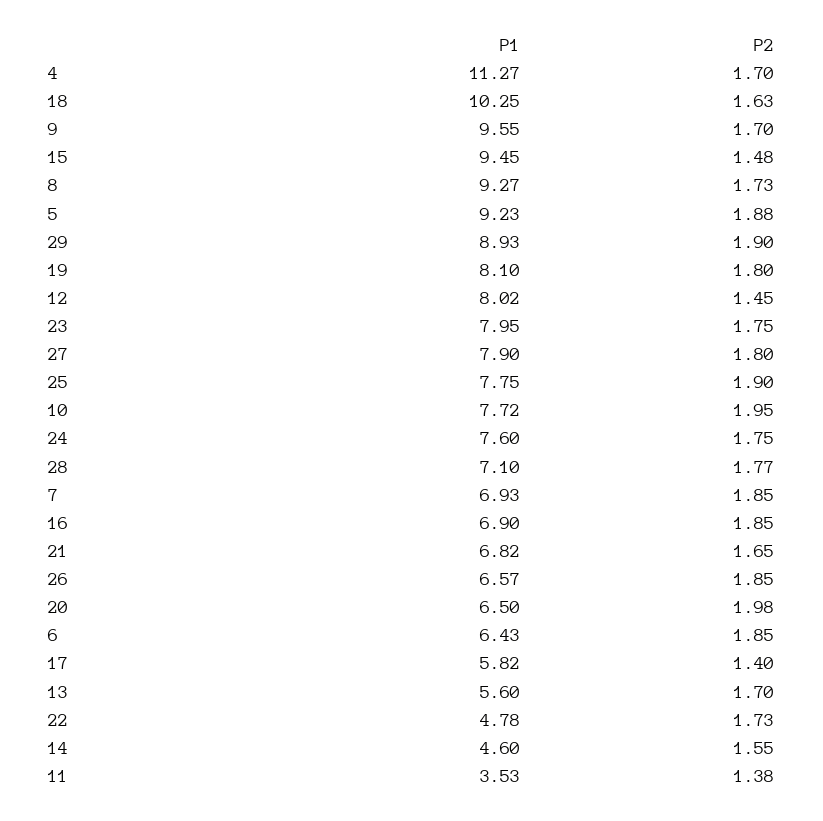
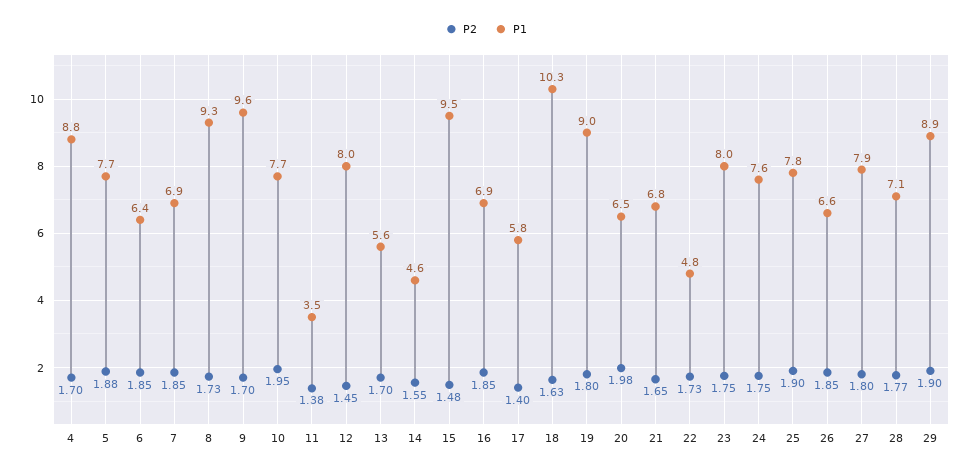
  {
    "P1": {
-     "4": 11.27,
+     "4": 8.8,
      "18": 10.25,
      "9": 9.55,
      "15": 9.45,
      "8": 9.27,
-     "5": 9.23,
+     "5": 7.7,
      "29": 8.93,
-     "19": 8.1,
+     "19": 9,
      "12": 8.02,
      "23": 7.95,
      "27": 7.9,
      "25": 7.75,
      "10": 7.72,
      "24": 7.6,
      "28": 7.1,
      "7": 6.93,
      "16": 6.9,
      "21": 6.82,
      "26": 6.57,
      "20": 6.5,
      "6": 6.43,
      "17": 5.82,
      "13": 5.6,
      "22": 4.78,
      "14": 4.6,
      "11": 3.53
    },
    "P2": {
      "4": 1.7,
      "18": 1.63,
      "9": 1.7,
      "15": 1.48,
      "8": 1.73,
      "5": 1.88,
      "29": 1.9,
      "19": 1.8,
      "12": 1.45,
      "23": 1.75,
      "27": 1.8,
      "25": 1.9,
      "10": 1.95,
      "24": 1.75,
      "28": 1.77,
      "7": 1.85,
      "16": 1.85,
      "21": 1.65,
      "26": 1.85,
      "20": 1.98,
      "6": 1.85,
      "17": 1.4,
      "13": 1.7,
      "22": 1.73,
      "14": 1.55,
      "11": 1.38
    }
  }

